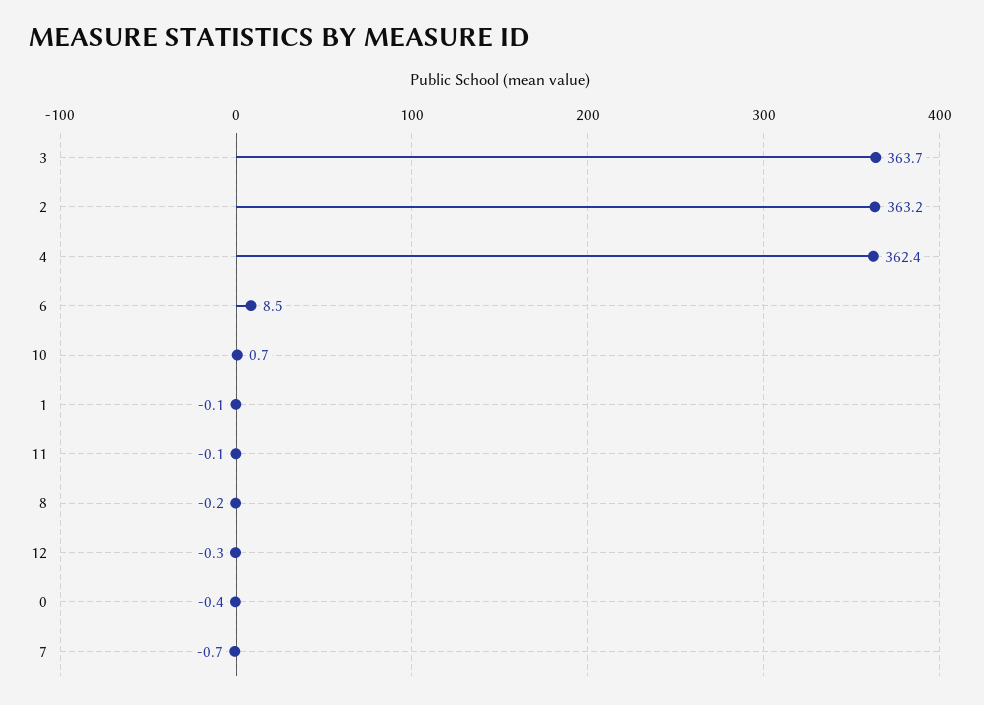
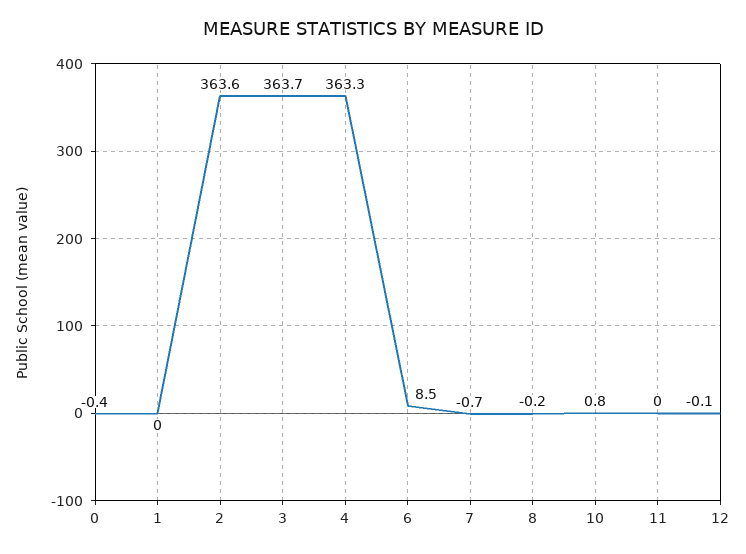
  {
    "3": 363.7,
-   "2": 363.2,
+   "2": 363.6,
-   "4": 362.4,
+   "4": 363.3,
    "6": 8.5,
-   "10": 0.7,
+   "10": 0.8,
-   "1": -0.1,
+   "1": 0,
-   "11": -0.1,
+   "11": 0,
    "8": -0.2,
-   "12": -0.3,
+   "12": -0.1,
    "0": -0.4,
    "7": -0.7
  }

